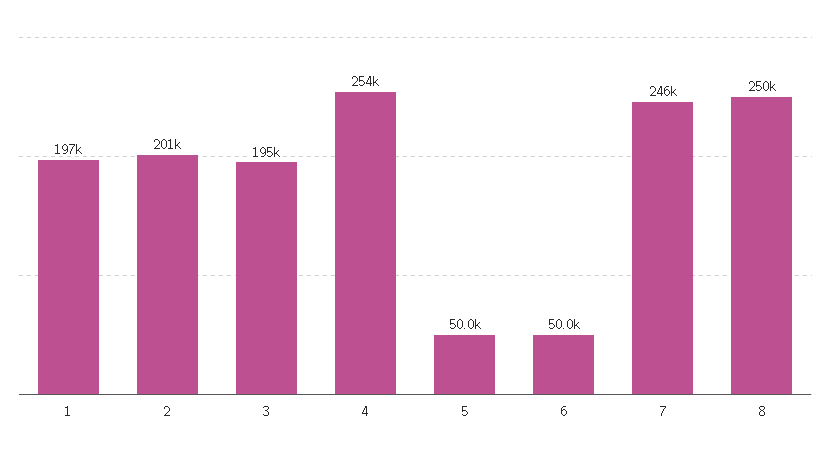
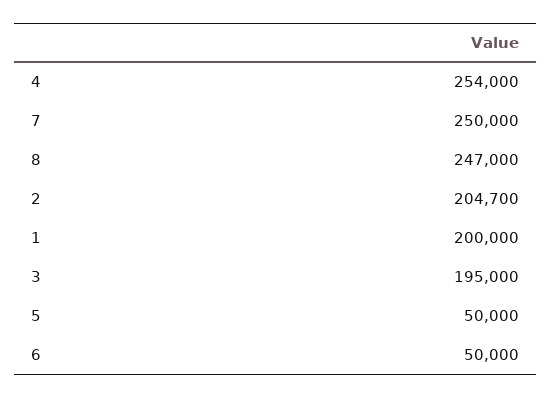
  {
-   "1": 197000,
+   "1": 200000,
-   "2": 201000,
+   "2": 204700,
    "3": 195000,
    "4": 254000,
    "5": 50000,
    "6": 50000,
-   "7": 246000,
+   "7": 250000,
-   "8": 250000
+   "8": 247000
  }

